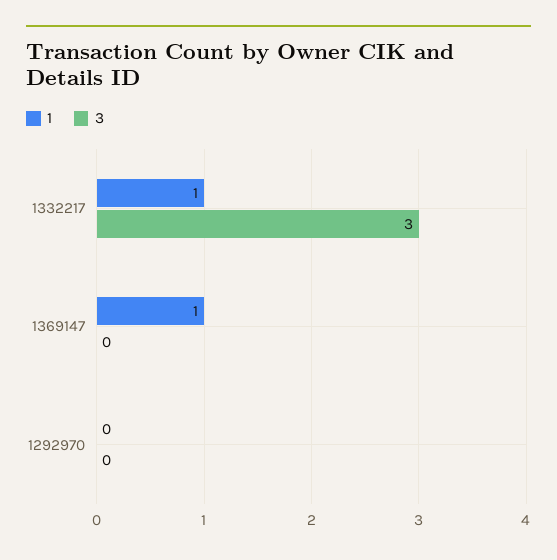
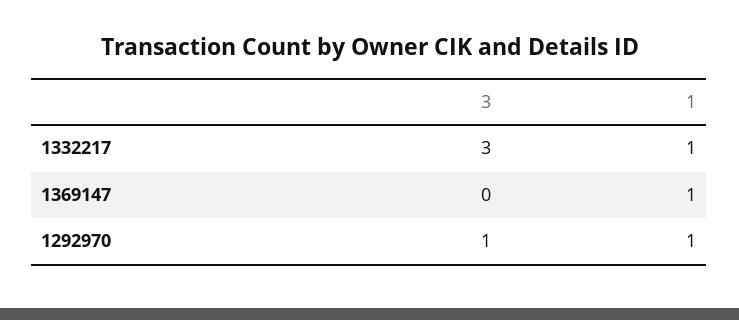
  {
    "1": {
      "1332217": 1,
      "1369147": 1,
-     "1292970": 0
+     "1292970": 1
    },
    "3": {
      "1332217": 3,
      "1369147": 0,
-     "1292970": 0
+     "1292970": 1
    }
  }

